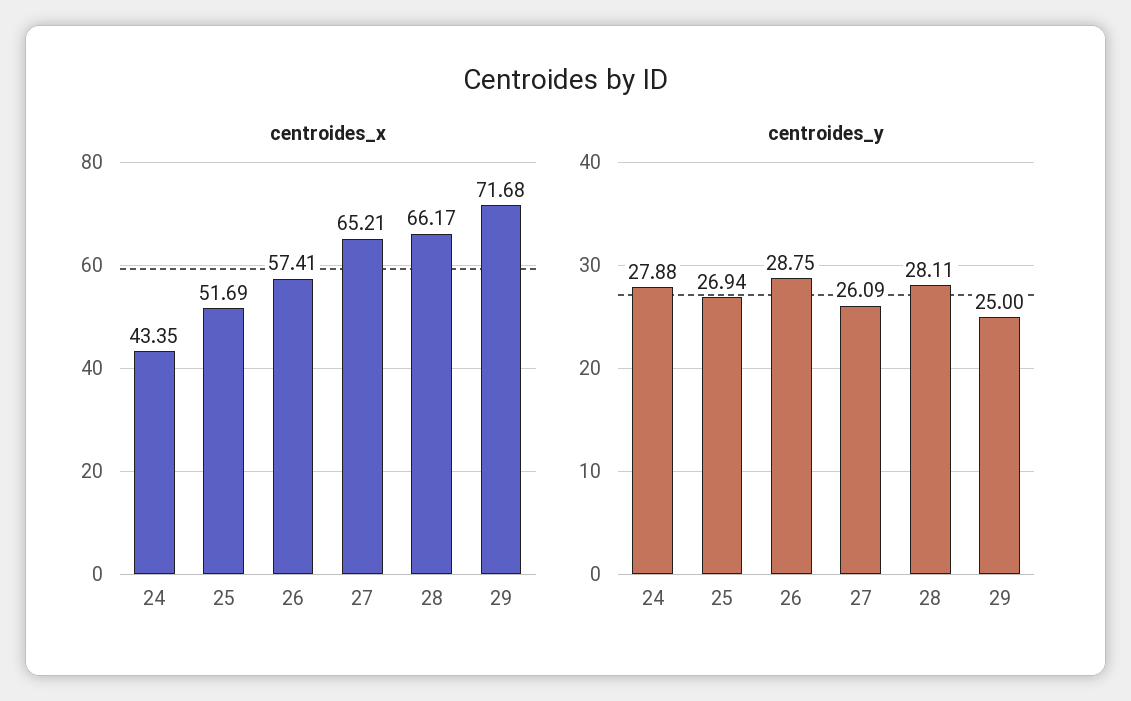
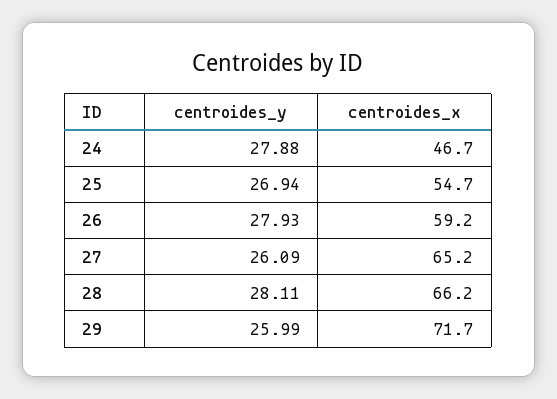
  {
    "centroides_x": {
-     "24": 43.35,
+     "24": 46.7,
-     "25": 51.69,
+     "25": 54.7,
-     "26": 57.41,
+     "26": 59.2,
      "27": 65.21,
      "28": 66.17,
      "29": 71.68
    },
    "centroides_y": {
      "24": 27.88,
      "25": 26.94,
-     "26": 28.75,
+     "26": 27.93,
      "27": 26.09,
      "28": 28.11,
-     "29": 25
+     "29": 25.99
    }
  }

